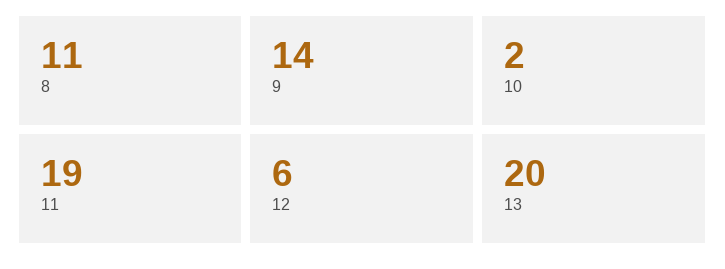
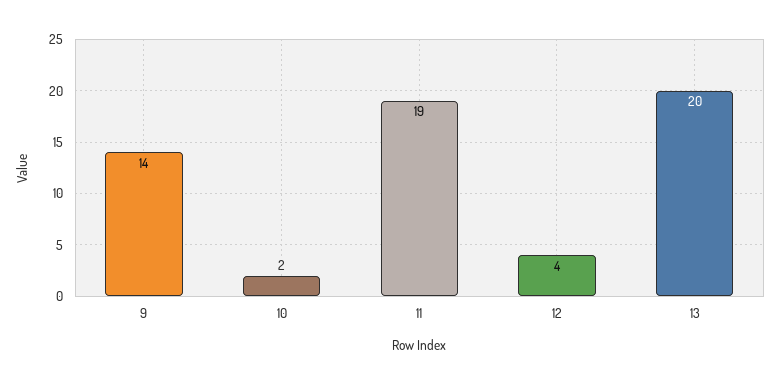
  {
-   "8": 11,
    "9": 14,
    "10": 2,
    "11": 19,
-   "12": 6,
+   "12": 4,
    "13": 20
  }

